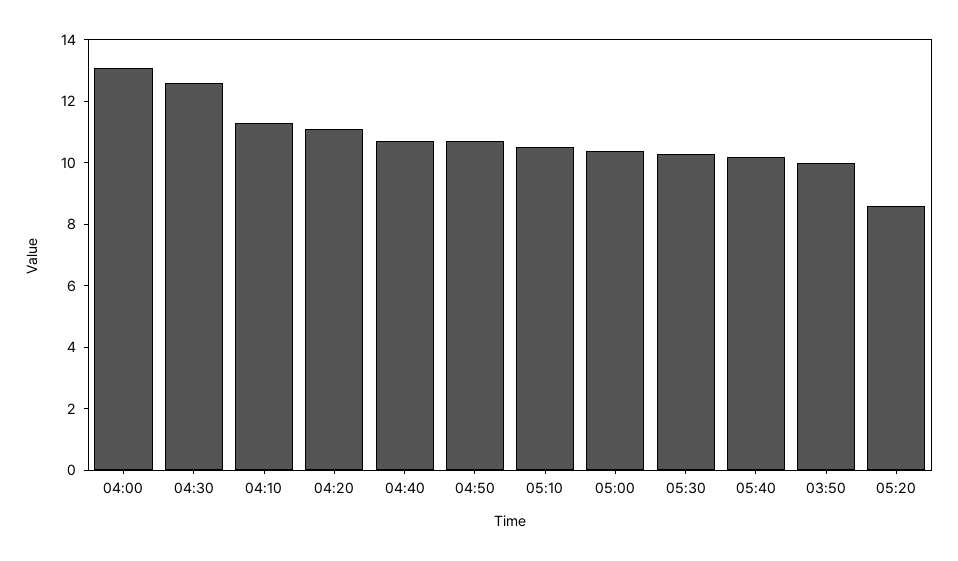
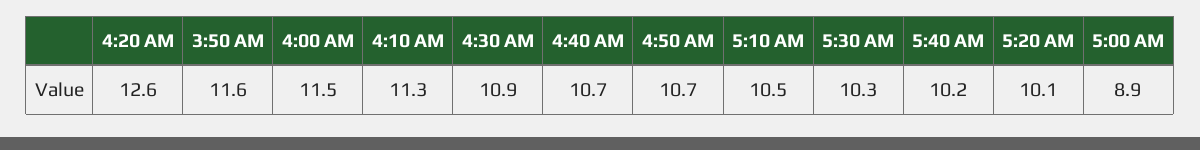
  {
-   "04:00": 13,
+   "04:00": 11.5,
-   "04:30": 12.5,
+   "04:30": 10.9,
    "04:10": 11.3,
-   "04:20": 11,
+   "04:20": 12.6,
    "04:40": 10.7,
    "04:50": 10.7,
    "05:10": 10.5,
-   "05:00": 10.5,
+   "05:00": 8.9,
    "05:30": 10.3,
    "05:40": 10.2,
-   "03:50": 10,
+   "03:50": 11.6,
-   "05:20": 8.5
+   "05:20": 10.1
  }

